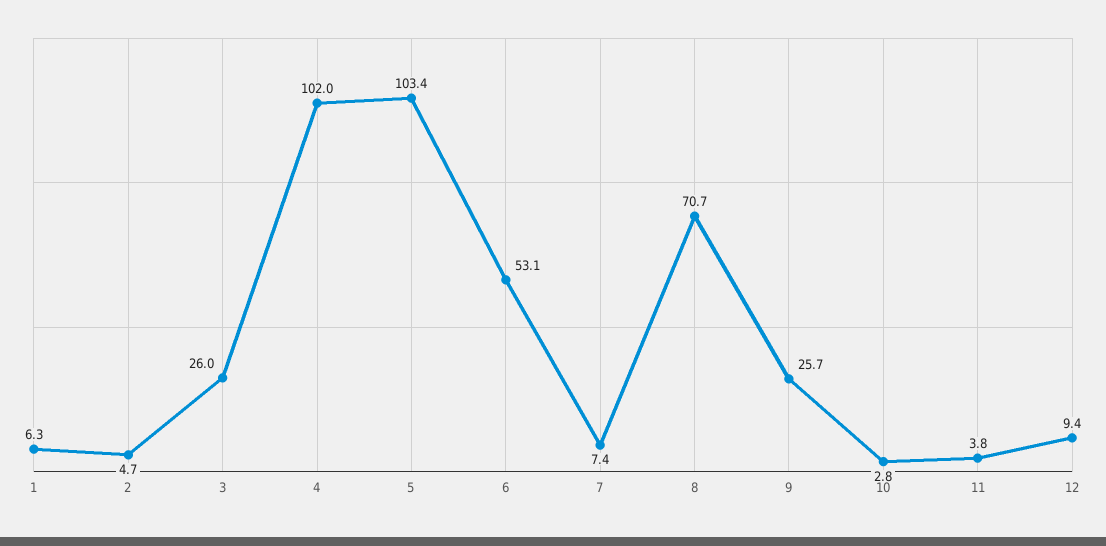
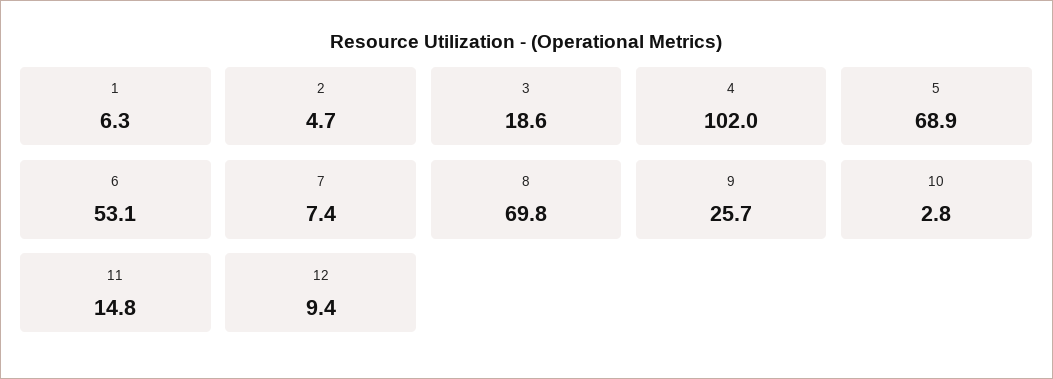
  {
    "1": 6.3,
    "2": 4.7,
-   "3": 26,
+   "3": 18.6,
    "4": 102,
-   "5": 103.4,
+   "5": 68.9,
    "6": 53.1,
    "7": 7.4,
-   "8": 70.7,
+   "8": 69.8,
    "9": 25.7,
    "10": 2.8,
-   "11": 3.8,
+   "11": 14.8,
    "12": 9.4
  }

